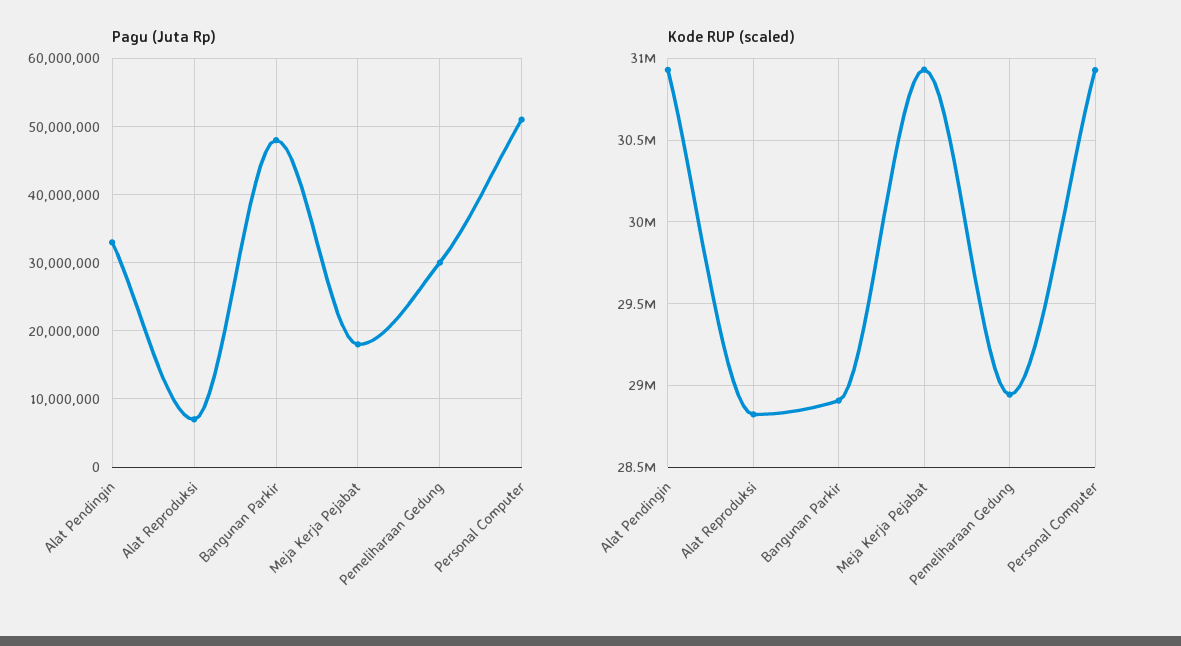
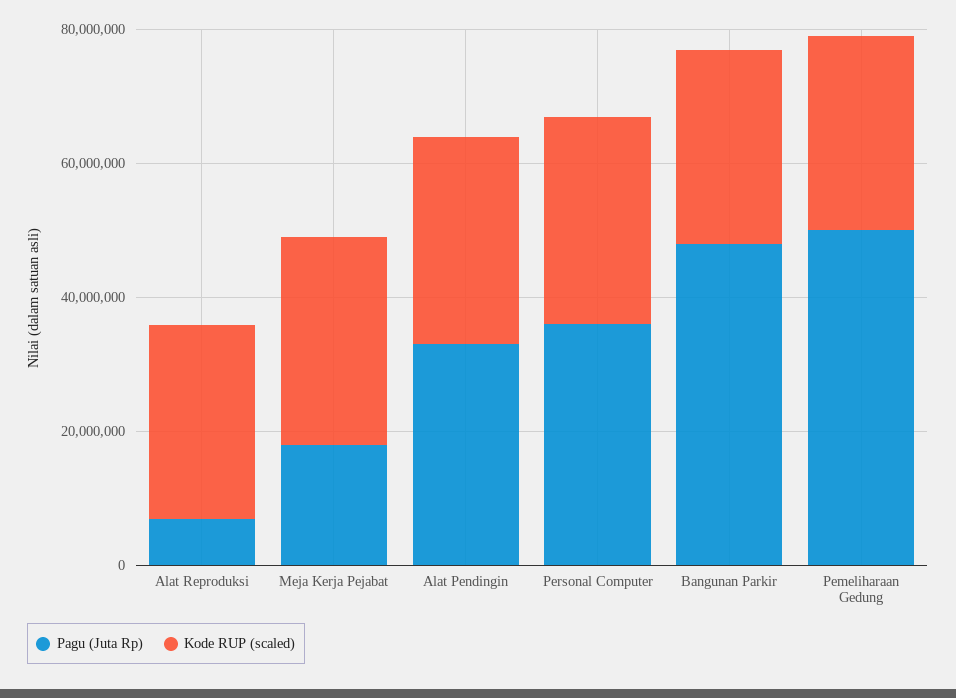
  {
    "Pagu (Juta Rp)": {
      "Alat Pendingin": 33000000,
      "Alat Reproduksi": 7000000,
      "Bangunan Parkir": 48000000,
      "Meja Kerja Pejabat": 18000000,
-     "Pemeliharaan Gedung": 30000000,
+     "Pemeliharaan Gedung": 50000000,
-     "Personal Computer": 51000000
+     "Personal Computer": 35000000
    },
    "Kode RUP (scaled)": {
      "Alat Pendingin": 30950000,
      "Alat Reproduksi": 28800000,
      "Bangunan Parkir": 28900000,
      "Meja Kerja Pejabat": 30950000,
      "Pemeliharaan Gedung": 28950000,
      "Personal Computer": 30950000
    }
  }

